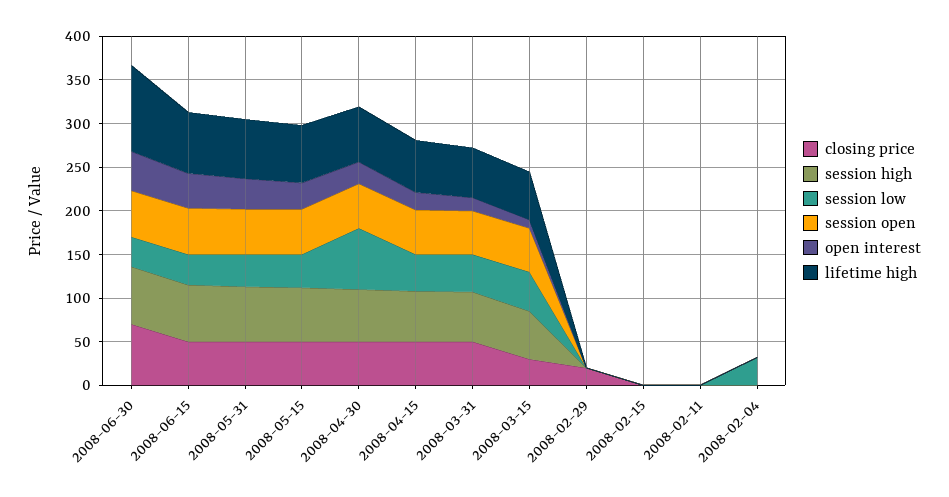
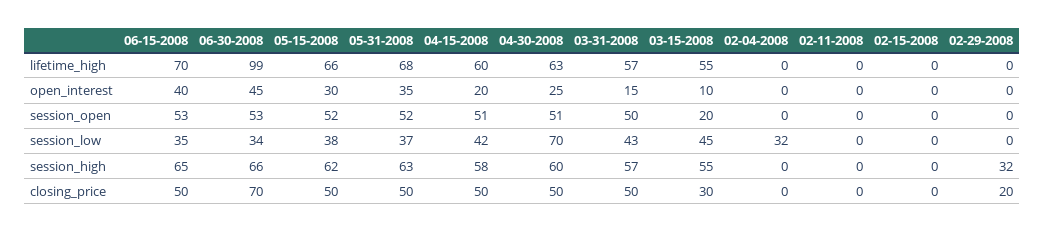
  {
    "closing price": {
      "2008-06-30": 70,
      "2008-06-15": 50,
      "2008-05-31": 50,
      "2008-05-15": 50,
      "2008-04-30": 50,
      "2008-04-15": 50,
      "2008-03-31": 50,
      "2008-03-15": 30,
      "2008-02-29": 20,
      "2008-02-15": 0,
      "2008-02-11": 0,
      "2008-02-04": 0
    },
    "session high": {
      "2008-06-30": 66,
      "2008-06-15": 65,
      "2008-05-31": 63,
      "2008-05-15": 62,
      "2008-04-30": 60,
      "2008-04-15": 58,
      "2008-03-31": 57,
      "2008-03-15": 55,
-     "2008-02-29": 0,
+     "2008-02-29": 32,
      "2008-02-15": 0,
      "2008-02-11": 0,
      "2008-02-04": 0
    },
    "session low": {
      "2008-06-30": 34,
      "2008-06-15": 35,
      "2008-05-31": 37,
      "2008-05-15": 38,
      "2008-04-30": 70,
      "2008-04-15": 42,
      "2008-03-31": 43,
      "2008-03-15": 45,
      "2008-02-29": 0,
      "2008-02-15": 0,
      "2008-02-11": 0,
      "2008-02-04": 32
    },
    "session open": {
      "2008-06-30": 53,
      "2008-06-15": 53,
      "2008-05-31": 52,
      "2008-05-15": 52,
      "2008-04-30": 51,
      "2008-04-15": 51,
      "2008-03-31": 50,
-     "2008-03-15": 50,
+     "2008-03-15": 20,
      "2008-02-29": 0,
      "2008-02-15": 0,
      "2008-02-11": 0,
      "2008-02-04": 0
    },
    "open interest": {
      "2008-06-30": 45,
      "2008-06-15": 40,
      "2008-05-31": 35,
      "2008-05-15": 30,
      "2008-04-30": 25,
      "2008-04-15": 20,
      "2008-03-31": 15,
      "2008-03-15": 10,
      "2008-02-29": 0,
      "2008-02-15": 0,
      "2008-02-11": 0,
      "2008-02-04": 0
    },
    "lifetime high": {
      "2008-06-30": 99,
      "2008-06-15": 70,
      "2008-05-31": 68,
      "2008-05-15": 66,
      "2008-04-30": 63,
      "2008-04-15": 60,
      "2008-03-31": 57,
      "2008-03-15": 55,
      "2008-02-29": 0,
      "2008-02-15": 0,
      "2008-02-11": 0,
      "2008-02-04": 0
    }
  }

